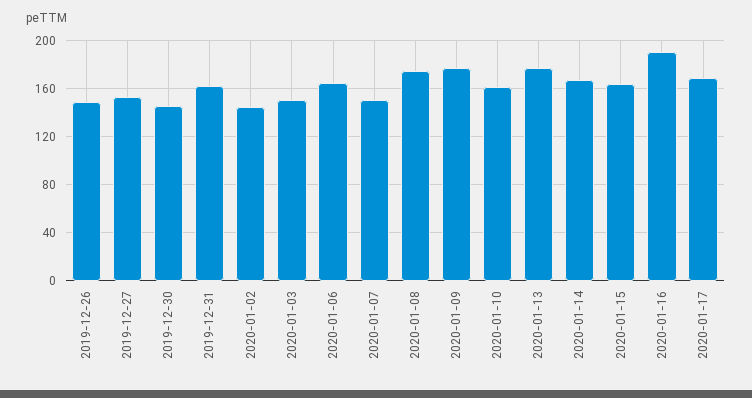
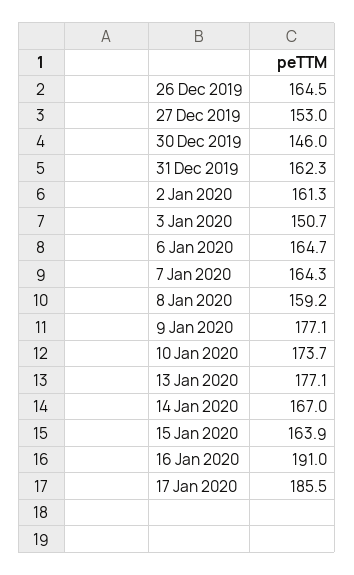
  {
-   "2019-12-26": 150,
+   "2019-12-26": 164.5,
    "2019-12-27": 153,
    "2019-12-30": 146,
    "2019-12-31": 162.3,
-   "2020-01-02": 145,
+   "2020-01-02": 161.3,
    "2020-01-03": 150.7,
    "2020-01-06": 164.7,
-   "2020-01-07": 150,
+   "2020-01-07": 164.3,
-   "2020-01-08": 175,
+   "2020-01-08": 159.2,
    "2020-01-09": 177.1,
-   "2020-01-10": 160,
+   "2020-01-10": 173.7,
    "2020-01-13": 177.1,
    "2020-01-14": 167,
    "2020-01-15": 163.9,
    "2020-01-16": 191,
-   "2020-01-17": 170
+   "2020-01-17": 185.5
  }

